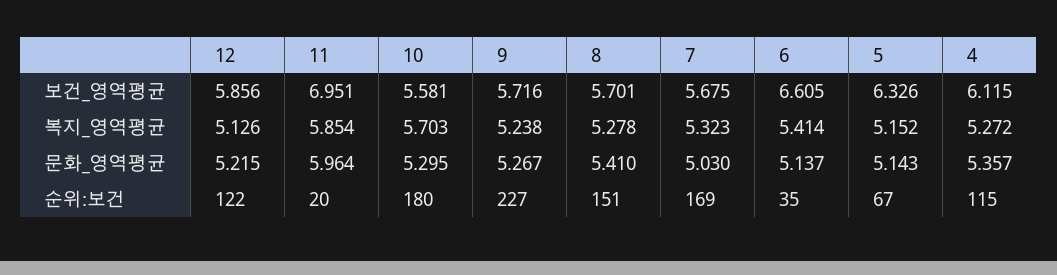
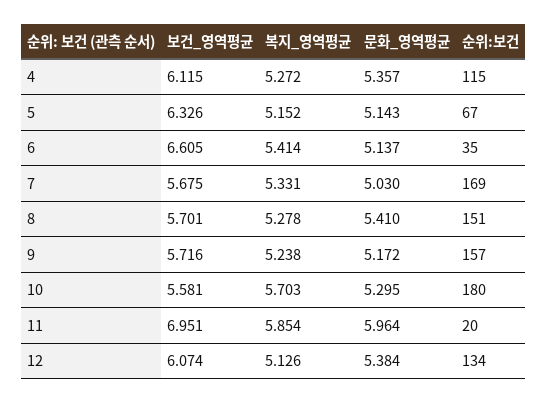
  {
    "12": {
-     "보건_영역평균": 5.856,
+     "보건_영역평균": 6.074,
      "복지_영역평균": 5.126,
-     "문화_영역평균": 5.215,
+     "문화_영역평균": 5.384,
-     "순위:보건": 122
+     "순위:보건": 134
    },
    "11": {
      "보건_영역평균": 6.951,
      "복지_영역평균": 5.854,
      "문화_영역평균": 5.964,
      "순위:보건": 20
    },
    "10": {
      "보건_영역평균": 5.581,
      "복지_영역평균": 5.703,
      "문화_영역평균": 5.295,
      "순위:보건": 180
    },
    "9": {
      "보건_영역평균": 5.716,
      "복지_영역평균": 5.238,
-     "문화_영역평균": 5.267,
+     "문화_영역평균": 5.172,
-     "순위:보건": 227
+     "순위:보건": 157
    },
    "8": {
      "보건_영역평균": 5.701,
      "복지_영역평균": 5.278,
      "문화_영역평균": 5.41,
      "순위:보건": 151
    },
    "7": {
      "보건_영역평균": 5.675,
-     "복지_영역평균": 5.323,
+     "복지_영역평균": 5.331,
      "문화_영역평균": 5.03,
      "순위:보건": 169
    },
    "6": {
      "보건_영역평균": 6.605,
      "복지_영역평균": 5.414,
      "문화_영역평균": 5.137,
      "순위:보건": 35
    },
    "5": {
      "보건_영역평균": 6.326,
      "복지_영역평균": 5.152,
      "문화_영역평균": 5.143,
      "순위:보건": 67
    },
    "4": {
      "보건_영역평균": 6.115,
      "복지_영역평균": 5.272,
      "문화_영역평균": 5.357,
      "순위:보건": 115
    }
  }

